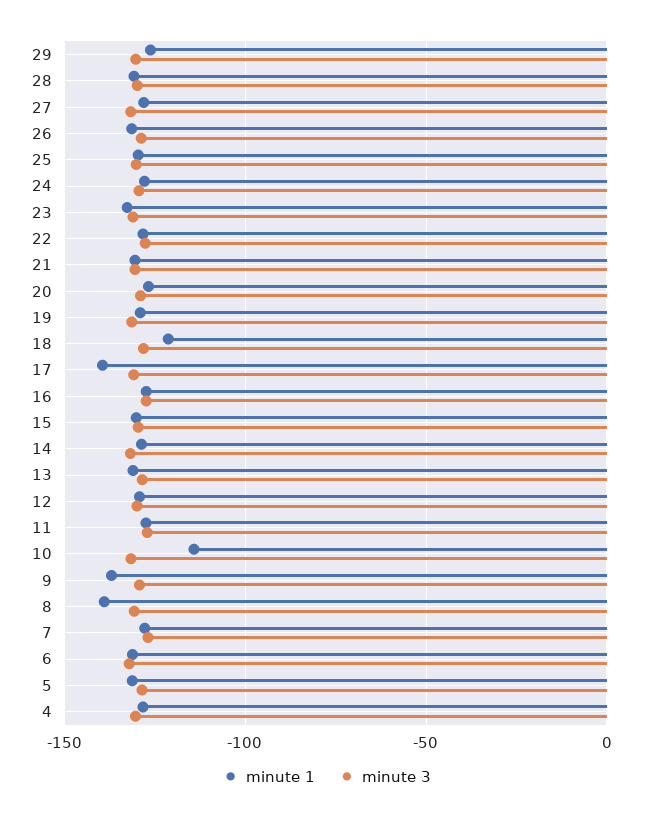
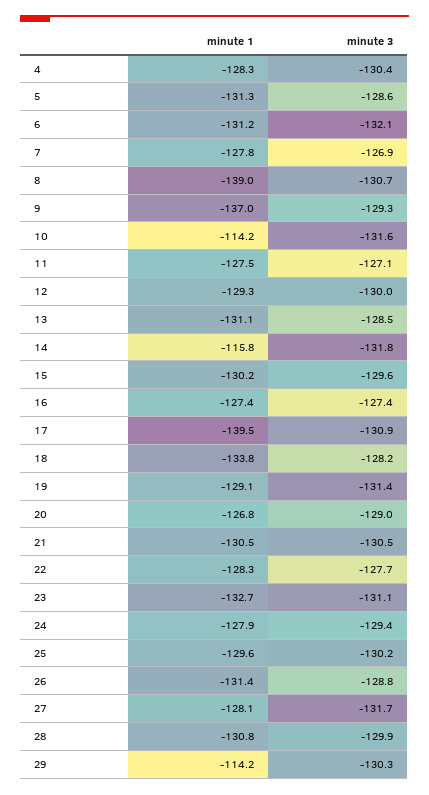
  {
    "minute 1": {
-     "29": -125,
+     "29": -114.2,
      "28": -130.8,
      "27": -128.1,
      "26": -131.4,
      "25": -129.6,
      "24": -127.9,
      "23": -132.7,
      "22": -128.3,
      "21": -130.5,
      "20": -126.8,
      "19": -129.1,
-     "18": -120,
+     "18": -133.8,
      "17": -139.5,
      "16": -127.4,
      "15": -130.2,
-     "14": -130,
+     "14": -115.8,
      "13": -131.1,
      "12": -129.3,
      "11": -127.5,
      "10": -114.2,
      "9": -137,
      "8": -139,
      "7": -127.8,
      "6": -131.2,
      "5": -131.3,
      "4": -128.3
    },
    "minute 3": {
      "29": -130.3,
      "28": -129.9,
      "27": -131.7,
      "26": -128.8,
      "25": -130.2,
      "24": -129.4,
      "23": -131.1,
      "22": -127.7,
      "21": -130.5,
      "20": -129,
      "19": -131.4,
      "18": -128.2,
      "17": -130.9,
      "16": -127.4,
      "15": -129.6,
      "14": -131.8,
      "13": -128.5,
      "12": -130,
      "11": -127.1,
      "10": -131.6,
      "9": -129.3,
      "8": -130.7,
      "7": -126.9,
      "6": -132.1,
      "5": -128.6,
      "4": -130.4
    }
  }

